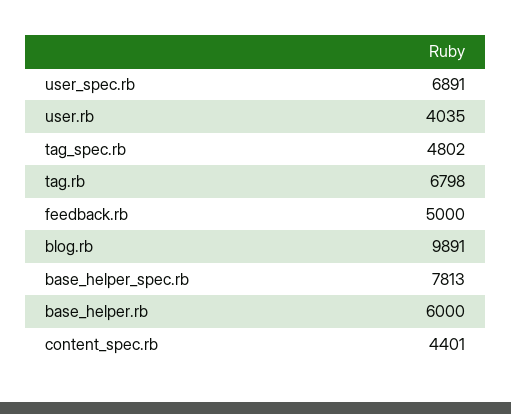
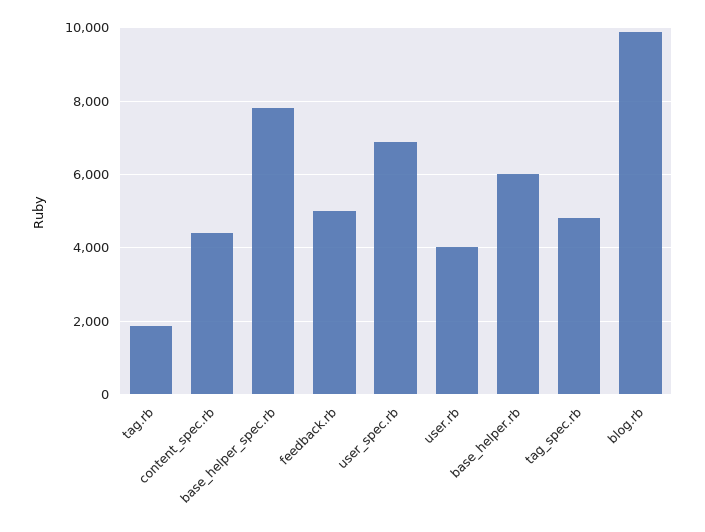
  {
    "user_spec.rb": 6891,
    "user.rb": 4035,
    "tag_spec.rb": 4802,
-   "tag.rb": 6798,
+   "tag.rb": 1800,
    "feedback.rb": 5000,
    "blog.rb": 9891,
    "base_helper_spec.rb": 7813,
    "base_helper.rb": 6000,
    "content_spec.rb": 4401
  }

